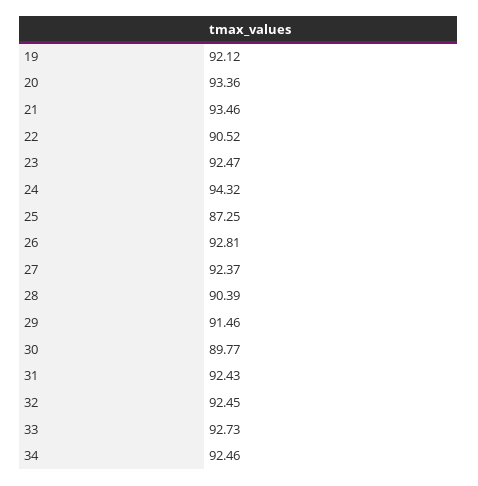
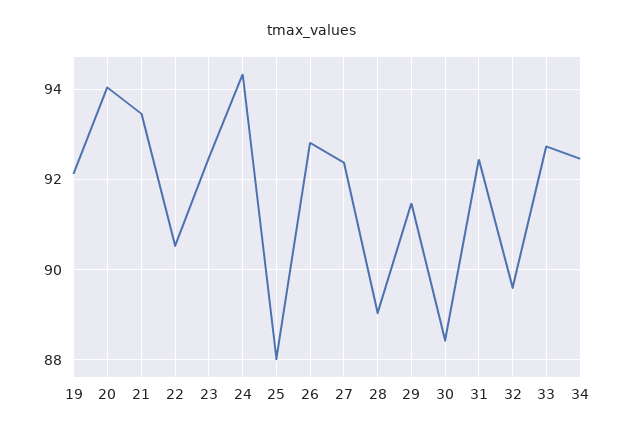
  {
    "19": 92.12,
-   "20": 93.36,
+   "20": 94,
    "21": 93.46,
    "22": 90.52,
    "23": 92.47,
    "24": 94.32,
-   "25": 87.25,
+   "25": 88,
    "26": 92.81,
    "27": 92.37,
-   "28": 90.39,
+   "28": 89,
    "29": 91.46,
-   "30": 89.77,
+   "30": 88.4,
    "31": 92.43,
-   "32": 92.45,
+   "32": 89.6,
    "33": 92.73,
    "34": 92.46
  }

